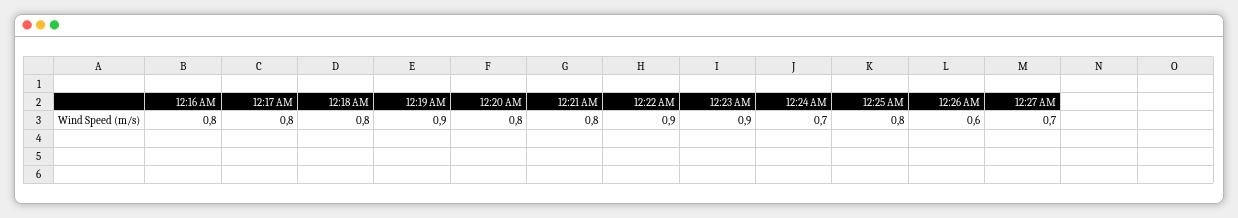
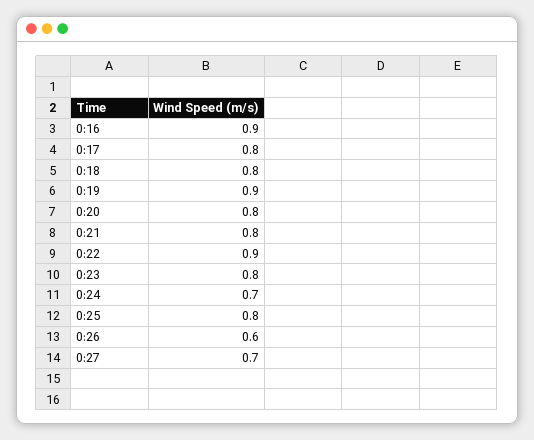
  {
-   "12:16 AM": 0.8,
+   "12:16 AM": 0.9,
    "12:17 AM": 0.8,
    "12:18 AM": 0.8,
    "12:19 AM": 0.9,
    "12:20 AM": 0.8,
    "12:21 AM": 0.8,
    "12:22 AM": 0.9,
-   "12:23 AM": 0.9,
+   "12:23 AM": 0.8,
    "12:24 AM": 0.7,
    "12:25 AM": 0.8,
    "12:26 AM": 0.6,
    "12:27 AM": 0.7
  }

